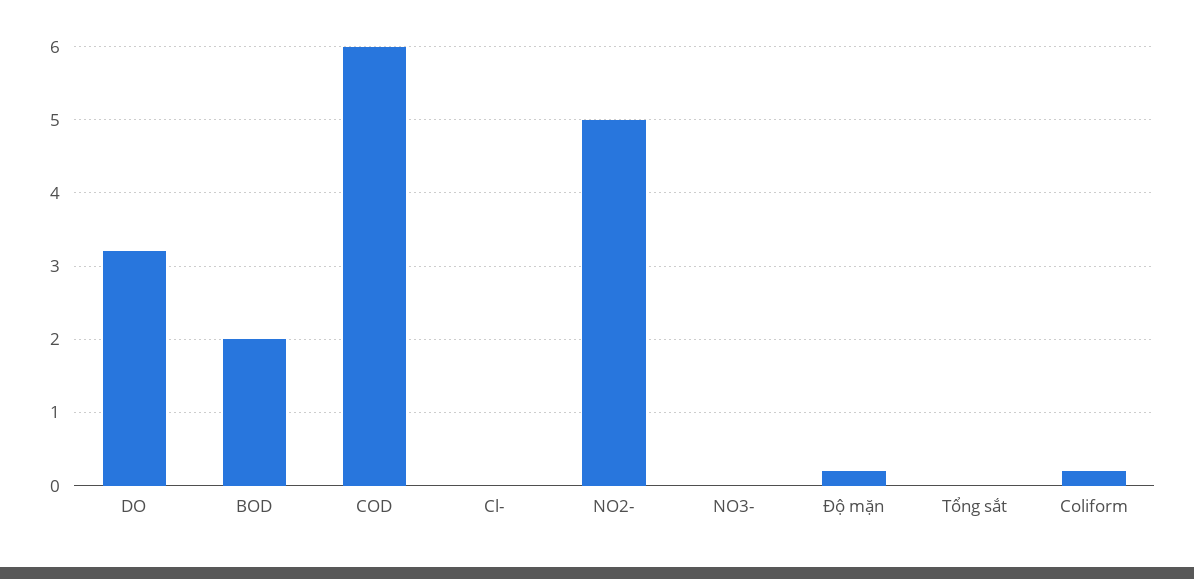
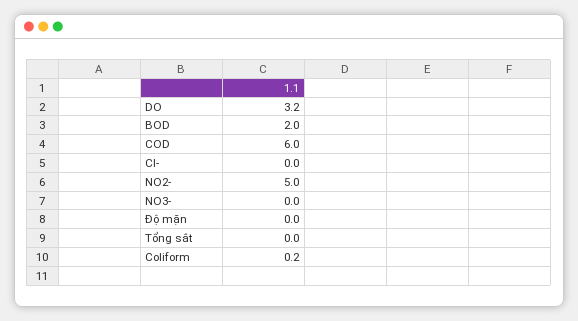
  {
    "DO": 3.2,
    "BOD": 2,
    "COD": 6,
    "Cl-": 0,
    "NO2-": 5,
    "NO3-": 0,
-   "Độ mặn": 0.2,
+   "Độ mặn": 0,
    "Tổng sắt": 0,
    "Coliform": 0.2
  }

